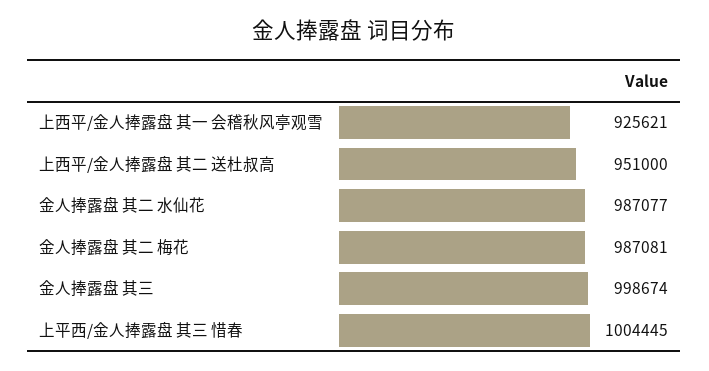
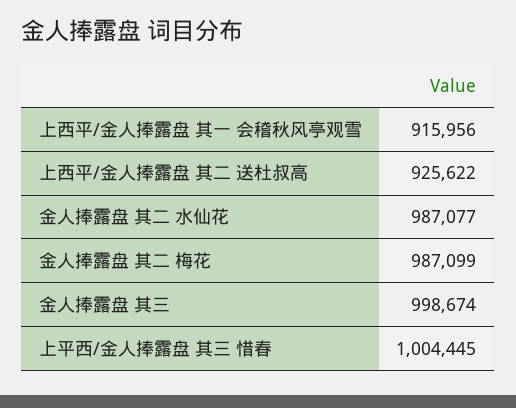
  {
-   "上西平/金人捧露盘 其一 会稽秋风亭观雪": 925621,
+   "上西平/金人捧露盘 其一 会稽秋风亭观雪": 915956,
-   "上西平/金人捧露盘 其二 送杜叔高": 951000,
+   "上西平/金人捧露盘 其二 送杜叔高": 925622,
    "金人捧露盘 其二 水仙花": 987077,
-   "金人捧露盘 其二 梅花": 987081,
+   "金人捧露盘 其二 梅花": 987099,
    "金人捧露盘 其三": 998674,
    "上平西/金人捧露盘 其三 惜春": 1004445
  }

